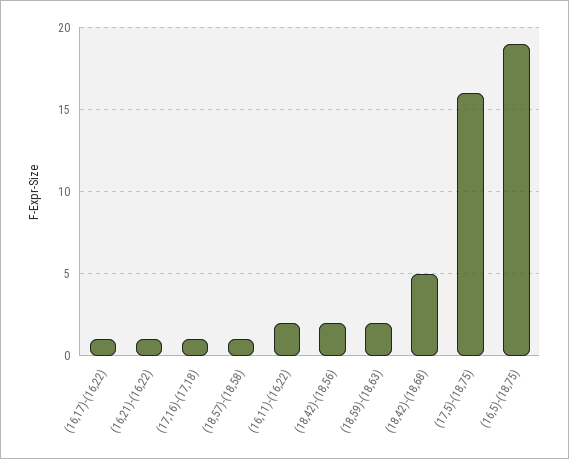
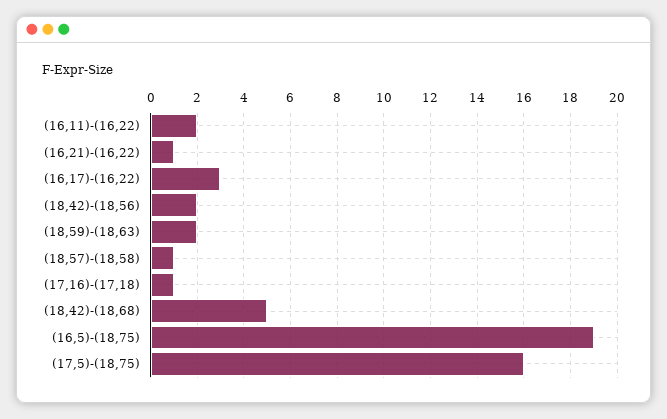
  {
-   "(16,17)-(16,22)": 1,
+   "(16,17)-(16,22)": 3,
    "(16,21)-(16,22)": 1,
    "(17,16)-(17,18)": 1,
    "(18,57)-(18,58)": 1,
    "(16,11)-(16,22)": 2,
    "(18,42)-(18,56)": 2,
    "(18,59)-(18,63)": 2,
    "(18,42)-(18,68)": 5,
    "(17,5)-(18,75)": 16,
    "(16,5)-(18,75)": 19
  }

